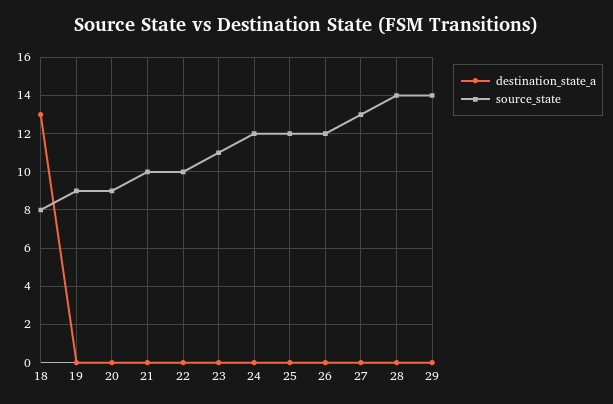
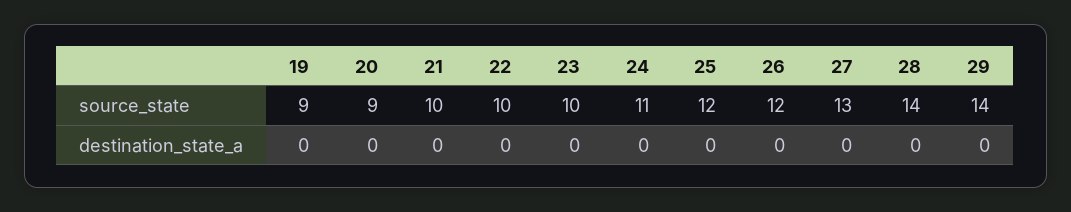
  {
    "destination_state_a": {
-     "18": 13,
      "19": 0,
      "20": 0,
      "21": 0,
      "22": 0,
      "23": 0,
      "24": 0,
      "25": 0,
      "26": 0,
      "27": 0,
      "28": 0,
      "29": 0
    },
    "source_state": {
-     "18": 8,
      "19": 9,
      "20": 9,
      "21": 10,
      "22": 10,
-     "23": 11,
+     "23": 10,
-     "24": 12,
+     "24": 11,
      "25": 12,
      "26": 12,
      "27": 13,
      "28": 14,
      "29": 14
    }
  }

